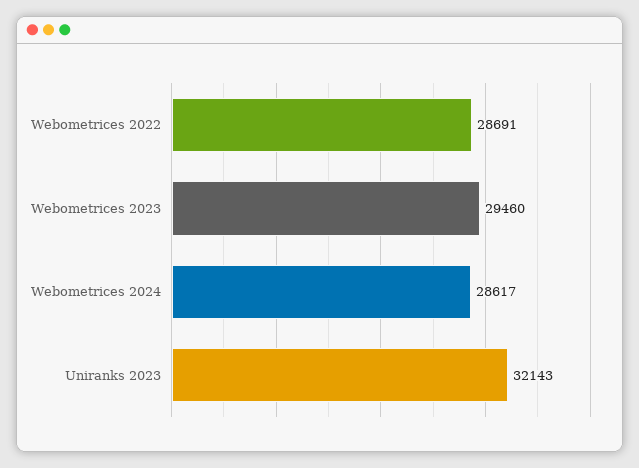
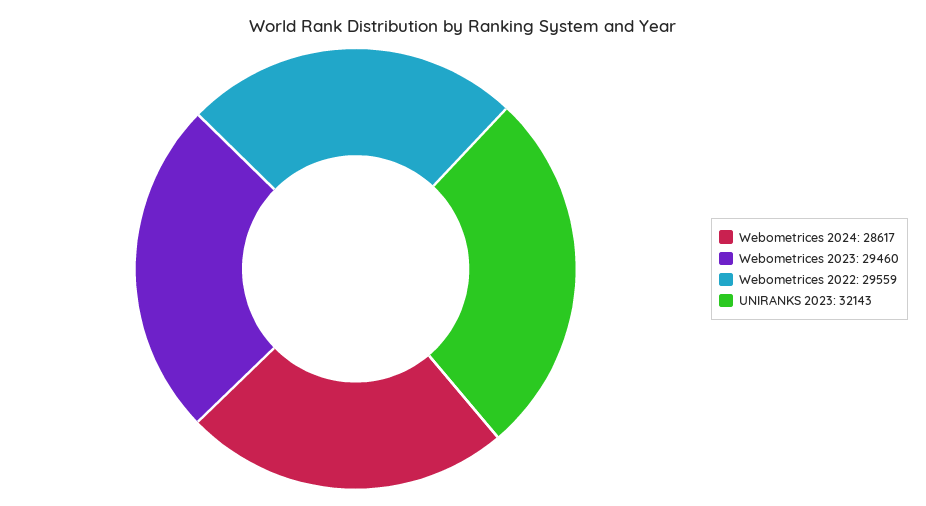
  {
-   "Webometrices 2022": 28691,
+   "Webometrices 2022": 29559,
    "Webometrices 2023": 29460,
    "Webometrices 2024": 28617,
    "Uniranks 2023": 32143
  }

